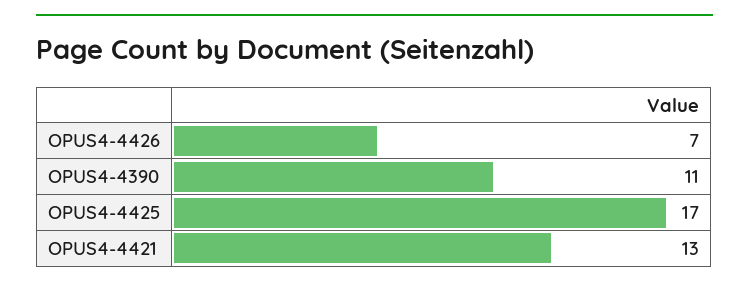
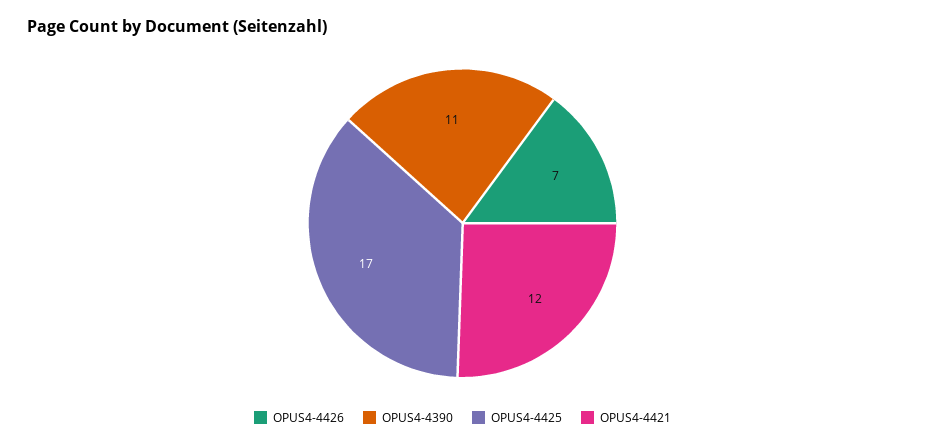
  {
    "OPUS4-4426": 7,
    "OPUS4-4390": 11,
    "OPUS4-4425": 17,
-   "OPUS4-4421": 13
+   "OPUS4-4421": 12
  }

